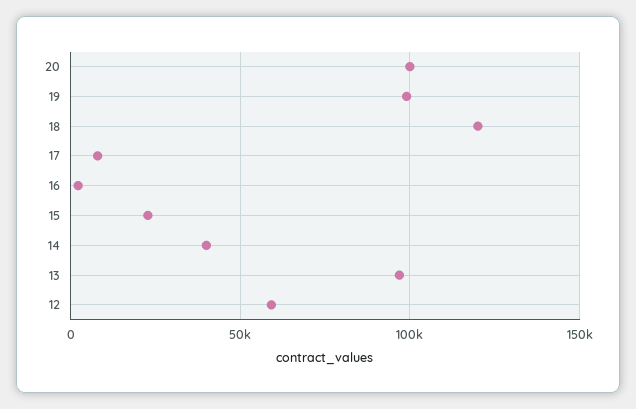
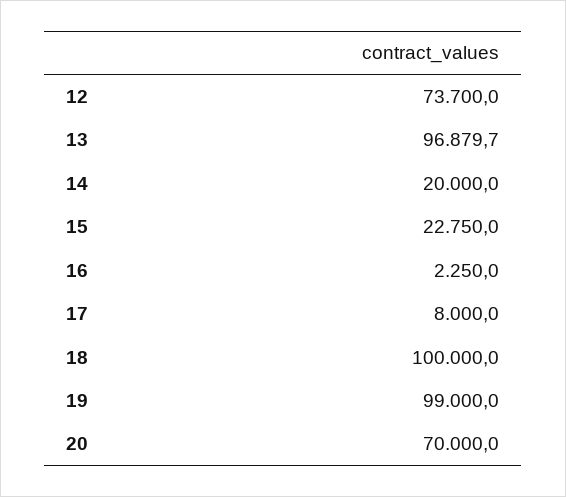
  {
-   "20": 100000,
+   "20": 70000,
    "19": 99000,
-   "18": 120000,
+   "18": 100000,
    "17": 8000,
    "16": 2250,
    "15": 22750,
-   "14": 40000,
+   "14": 20000,
    "13": 96879.7,
-   "12": 60000
+   "12": 73700
  }

